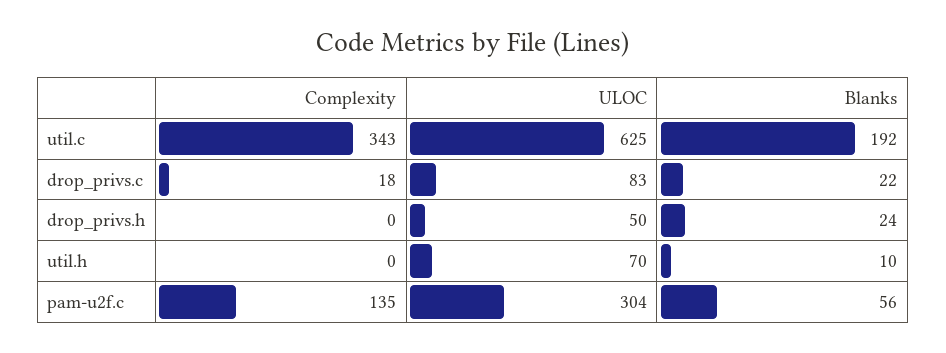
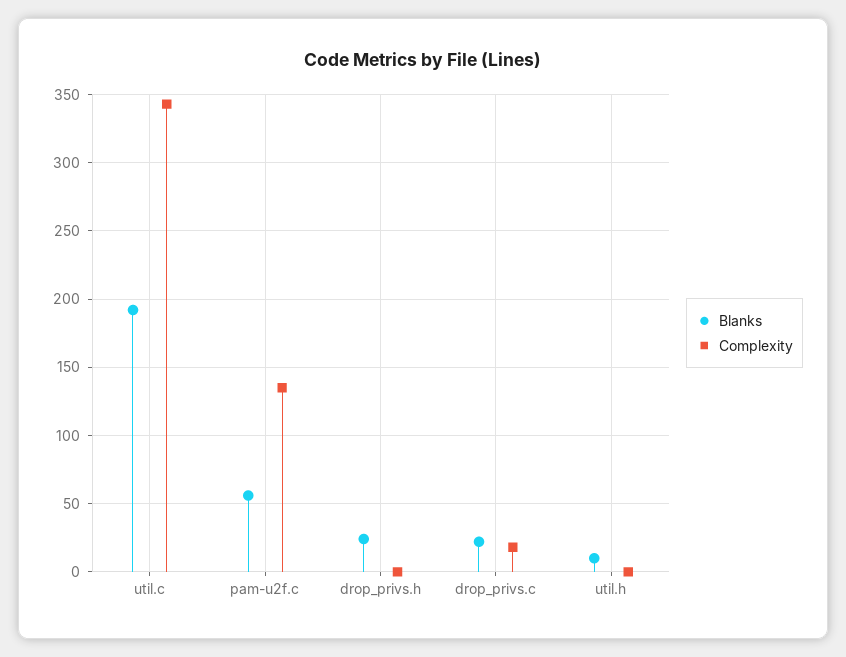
  {
    "Complexity": {
      "util.c": 343,
      "drop_privs.c": 18,
      "drop_privs.h": 0,
      "util.h": 0,
      "pam-u2f.c": 135
    },
-   "ULOC": {
-     "util.c": 625,
-     "drop_privs.c": 83,
-     "drop_privs.h": 50,
-     "util.h": 70,
-     "pam-u2f.c": 304
-   },
    "Blanks": {
      "util.c": 192,
      "drop_privs.c": 22,
      "drop_privs.h": 24,
      "util.h": 10,
      "pam-u2f.c": 56
    }
  }

